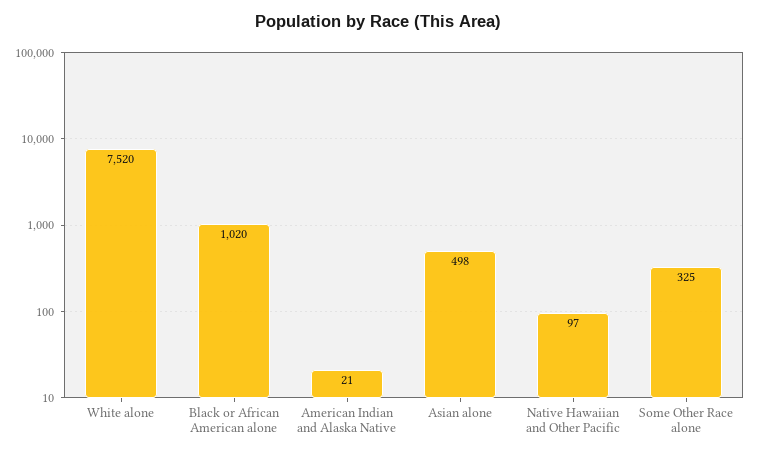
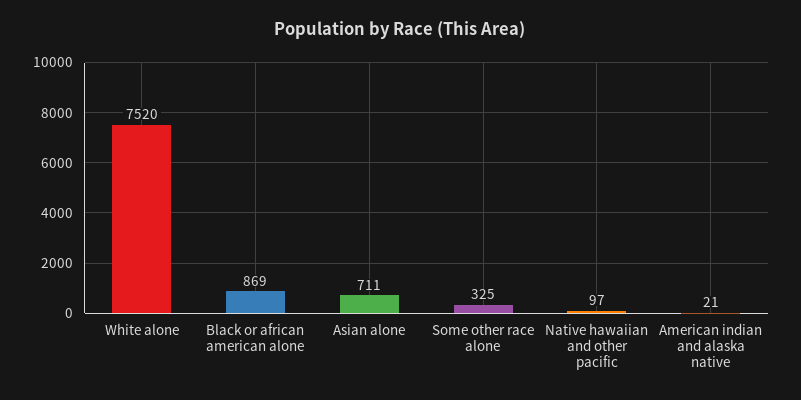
  {
    "White alone": 7520,
-   "Black or African American alone": 1020,
+   "Black or African American alone": 869,
    "American Indian and Alaska Native": 21,
-   "Asian alone": 498,
+   "Asian alone": 711,
    "Native Hawaiian and Other Pacific": 97,
    "Some Other Race alone": 325
  }

